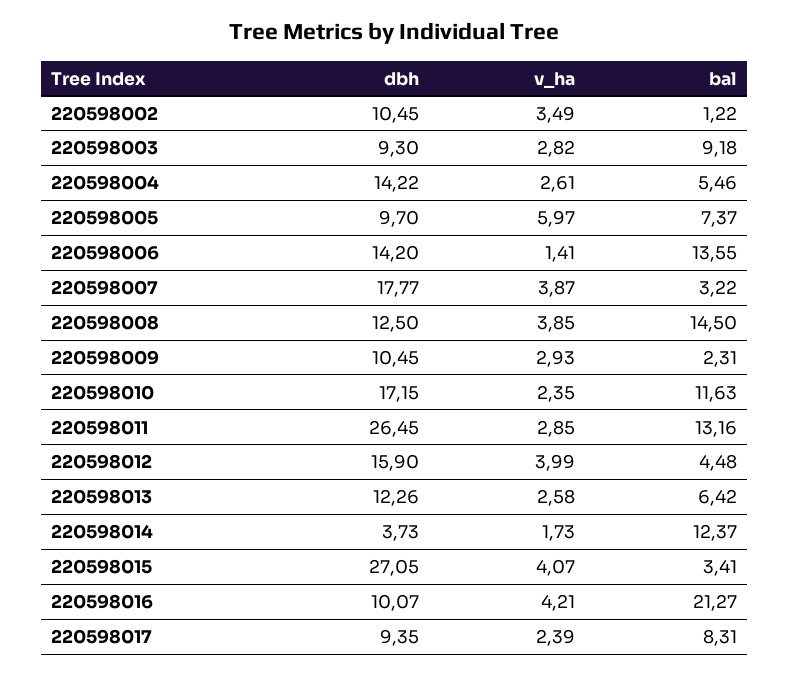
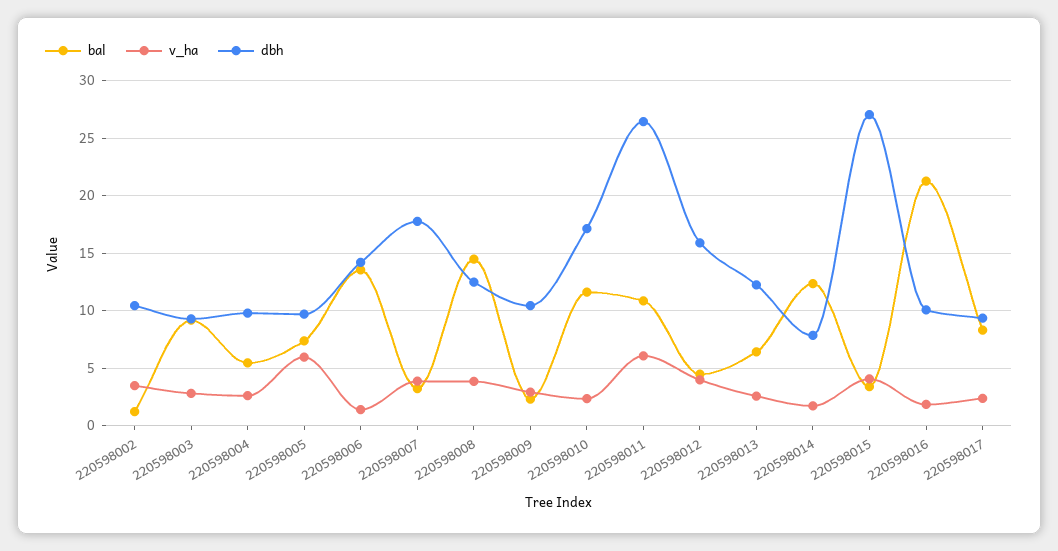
  {
    "dbh": {
      "220598002": 10.45,
      "220598003": 9.3,
-     "220598004": 14.22,
+     "220598004": 10,
      "220598005": 9.7,
      "220598006": 14.2,
      "220598007": 17.77,
      "220598008": 12.5,
      "220598009": 10.45,
      "220598010": 17.15,
      "220598011": 26.45,
      "220598012": 15.9,
      "220598013": 12.26,
-     "220598014": 3.73,
+     "220598014": 8,
      "220598015": 27.05,
      "220598016": 10.07,
      "220598017": 9.35
    },
    "v_ha": {
      "220598002": 3.49,
      "220598003": 2.82,
      "220598004": 2.61,
      "220598005": 5.97,
      "220598006": 1.41,
      "220598007": 3.87,
      "220598008": 3.85,
      "220598009": 2.93,
      "220598010": 2.35,
-     "220598011": 2.85,
+     "220598011": 6,
      "220598012": 3.99,
      "220598013": 2.58,
      "220598014": 1.73,
      "220598015": 4.07,
-     "220598016": 4.21,
+     "220598016": 2,
      "220598017": 2.39
    },
    "bal": {
      "220598002": 1.22,
      "220598003": 9.18,
      "220598004": 5.46,
      "220598005": 7.37,
      "220598006": 13.55,
      "220598007": 3.22,
      "220598008": 14.5,
      "220598009": 2.31,
      "220598010": 11.63,
-     "220598011": 13.16,
+     "220598011": 11,
      "220598012": 4.48,
      "220598013": 6.42,
      "220598014": 12.37,
      "220598015": 3.41,
      "220598016": 21.27,
      "220598017": 8.31
    }
  }

